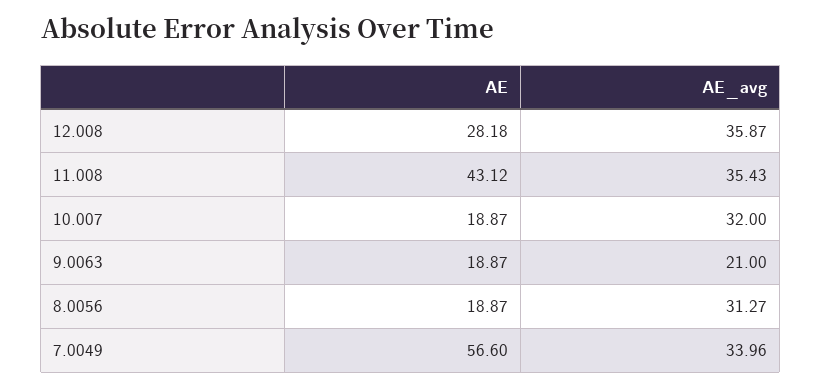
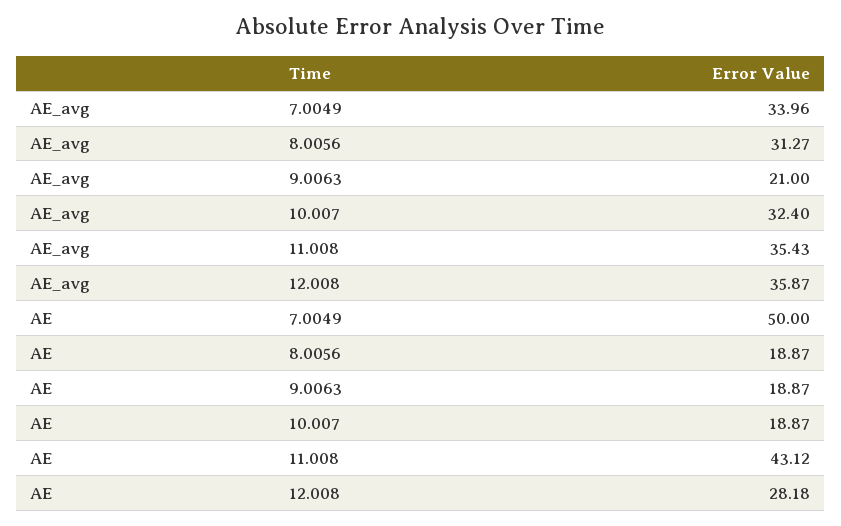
  {
    "AE": {
      "12.008": 28.18,
      "11.008": 43.12,
      "10.007": 18.87,
      "9.0063": 18.87,
      "8.0056": 18.87,
-     "7.0049": 56.6
+     "7.0049": 50
    },
    "AE_avg": {
      "12.008": 35.87,
      "11.008": 35.43,
-     "10.007": 32,
+     "10.007": 32.4,
      "9.0063": 21,
      "8.0056": 31.27,
      "7.0049": 33.96
    }
  }

